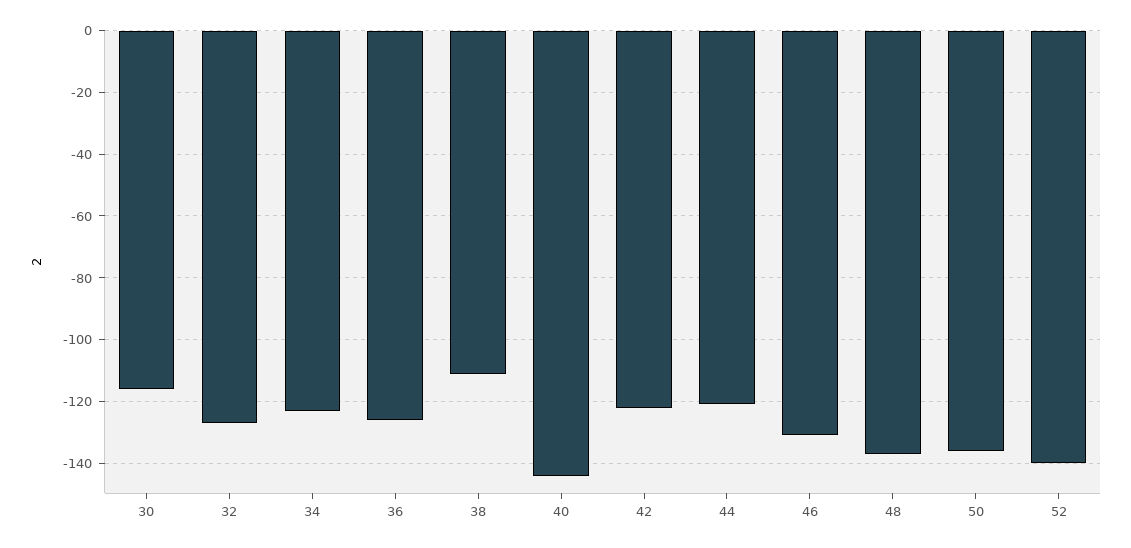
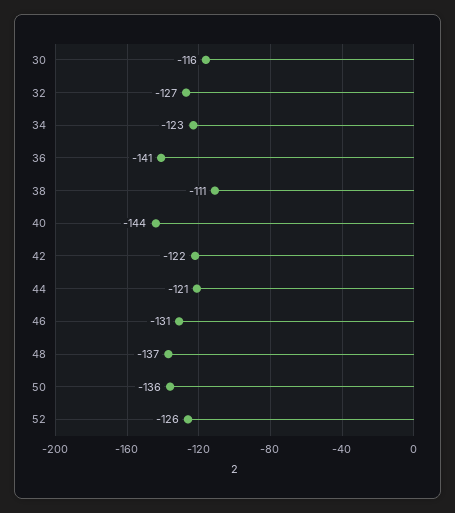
  {
    "30": -116,
    "32": -127,
    "34": -123,
-   "36": -125,
+   "36": -141,
    "38": -111,
    "40": -144,
    "42": -122,
    "44": -121,
    "46": -131,
    "48": -137,
    "50": -136,
-   "52": -140
+   "52": -126
  }

